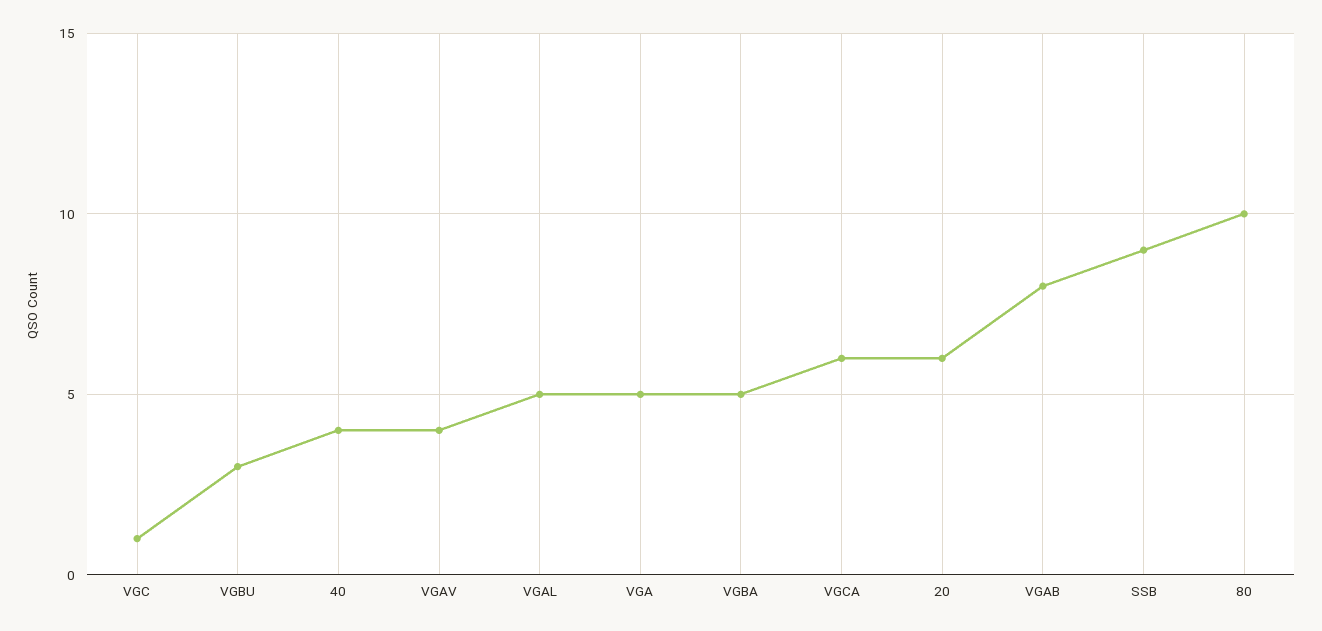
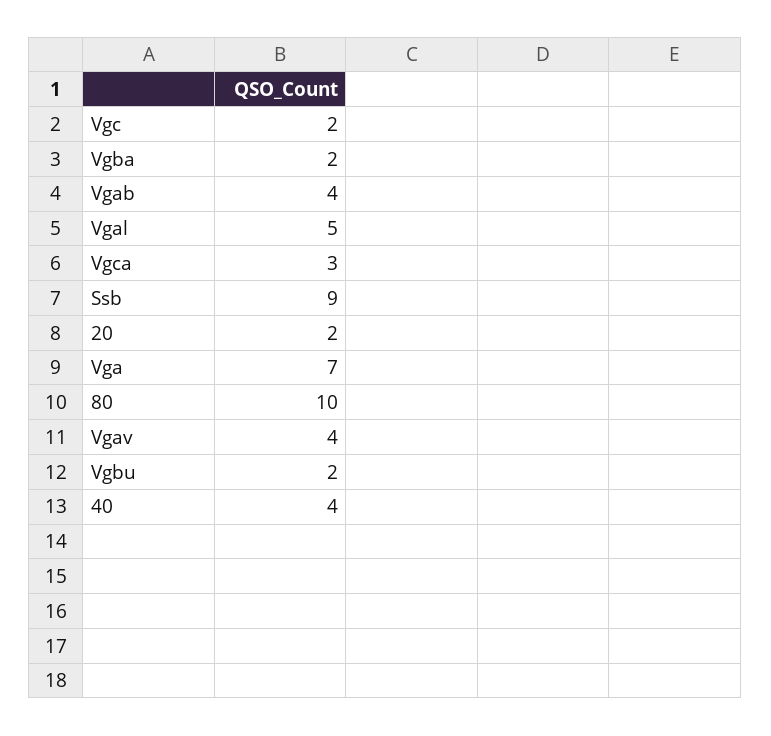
  {
-   "VGC": 1,
+   "VGC": 2,
-   "VGBU": 3,
+   "VGBU": 2,
    "40": 4,
    "VGAV": 4,
    "VGAL": 5,
-   "VGA": 5,
+   "VGA": 7,
-   "VGBA": 5,
+   "VGBA": 2,
-   "VGCA": 6,
+   "VGCA": 3,
-   "20": 6,
+   "20": 2,
-   "VGAB": 8,
+   "VGAB": 4,
    "SSB": 9,
    "80": 10
  }

